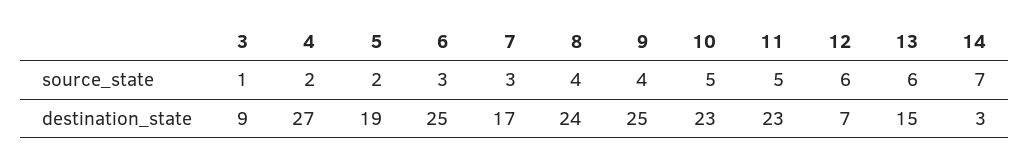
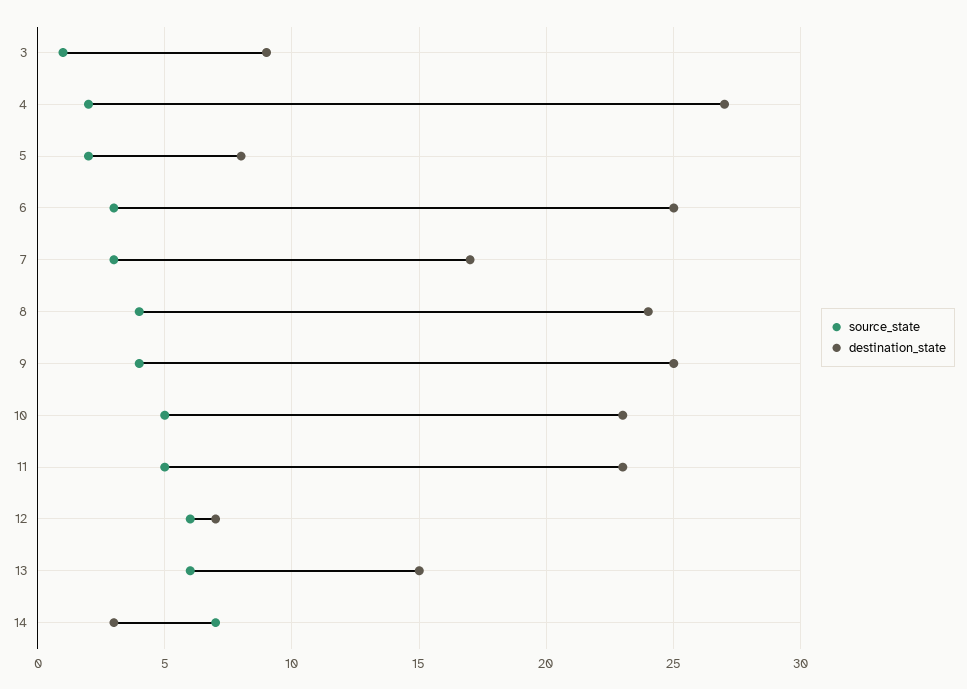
  {
    "source_state": {
      "3": 1,
      "4": 2,
      "5": 2,
      "6": 3,
      "7": 3,
      "8": 4,
      "9": 4,
      "10": 5,
      "11": 5,
      "12": 6,
      "13": 6,
      "14": 7
    },
    "destination_state": {
      "3": 9,
      "4": 27,
-     "5": 19,
+     "5": 8,
      "6": 25,
      "7": 17,
      "8": 24,
      "9": 25,
      "10": 23,
      "11": 23,
      "12": 7,
      "13": 15,
      "14": 3
    }
  }

